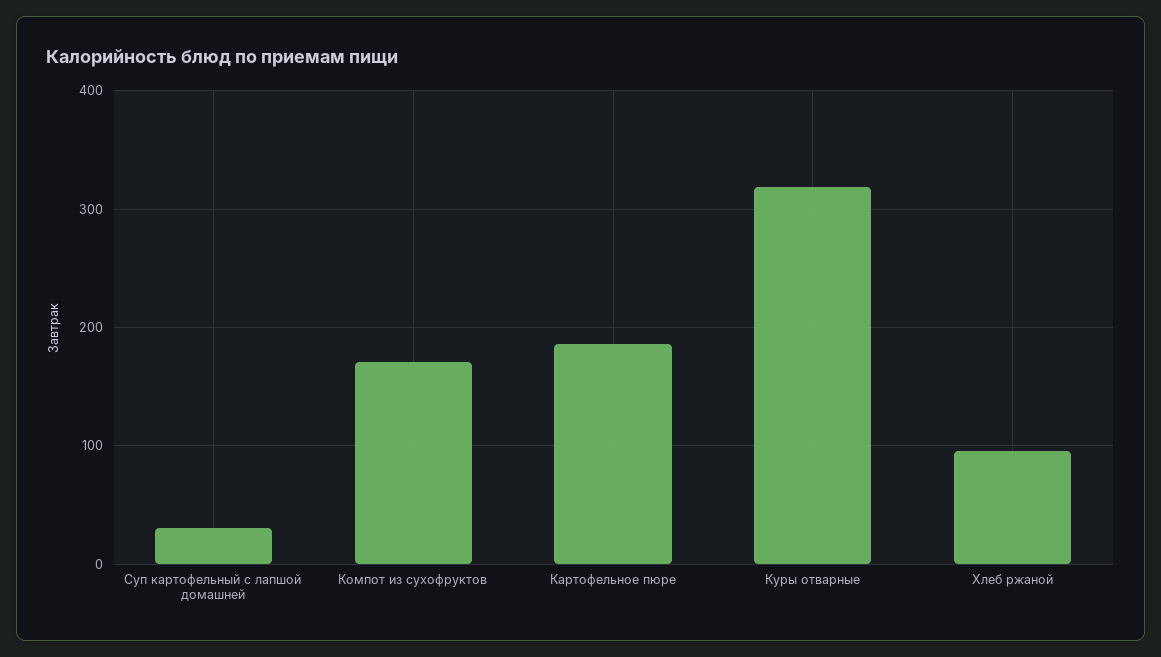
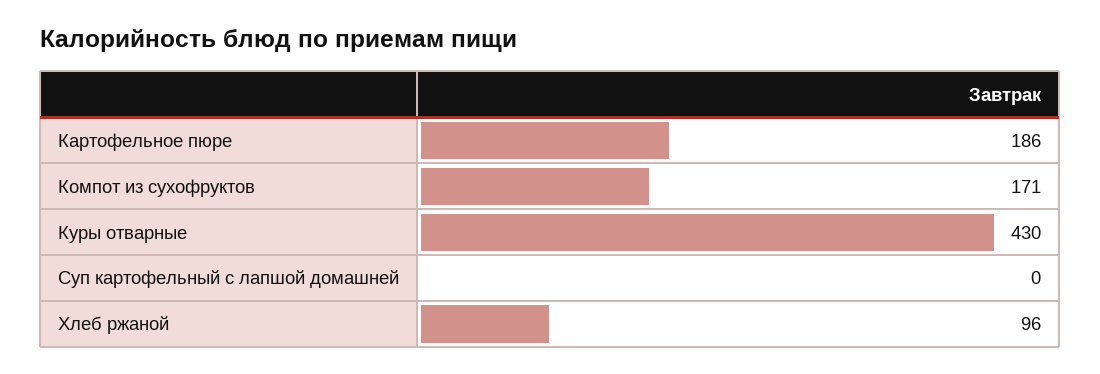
  {
-   "Суп картофельный с лапшой домашней": 30,
+   "Суп картофельный с лапшой домашней": 0,
    "Компот из сухофруктов": 171,
    "Картофельное пюре": 186,
-   "Куры отварные": 320,
+   "Куры отварные": 430,
    "Хлеб ржаной": 96
  }

